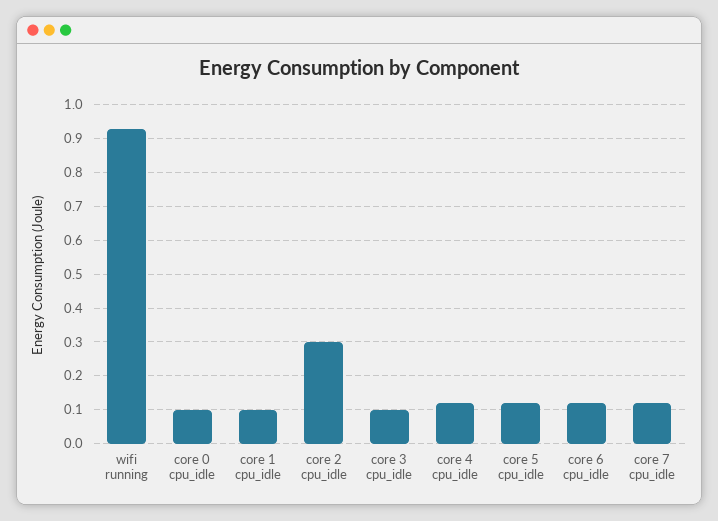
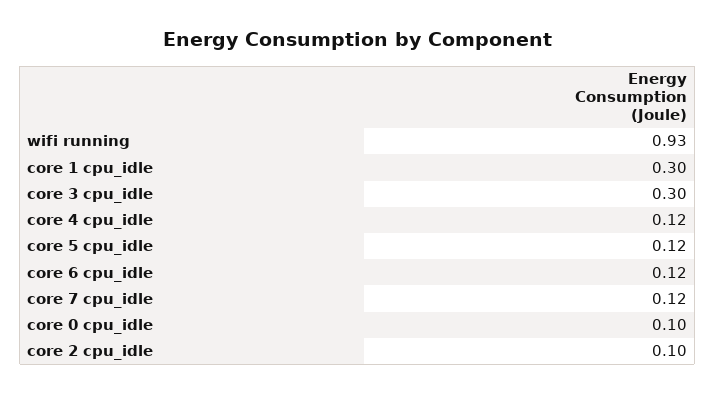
  {
    "wifi running": 0.93,
    "core 0 cpu_idle": 0.1,
-   "core 1 cpu_idle": 0.1,
+   "core 1 cpu_idle": 0.3,
-   "core 2 cpu_idle": 0.3,
+   "core 2 cpu_idle": 0.1,
-   "core 3 cpu_idle": 0.1,
+   "core 3 cpu_idle": 0.3,
    "core 4 cpu_idle": 0.12,
    "core 5 cpu_idle": 0.12,
    "core 6 cpu_idle": 0.12,
    "core 7 cpu_idle": 0.12
  }

